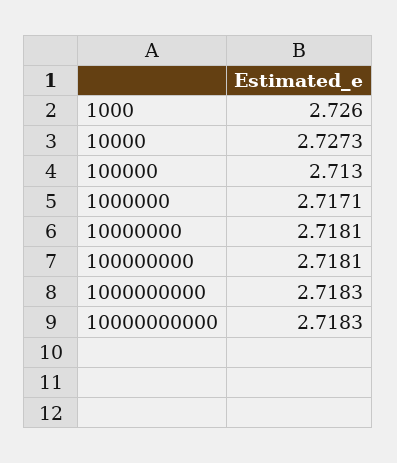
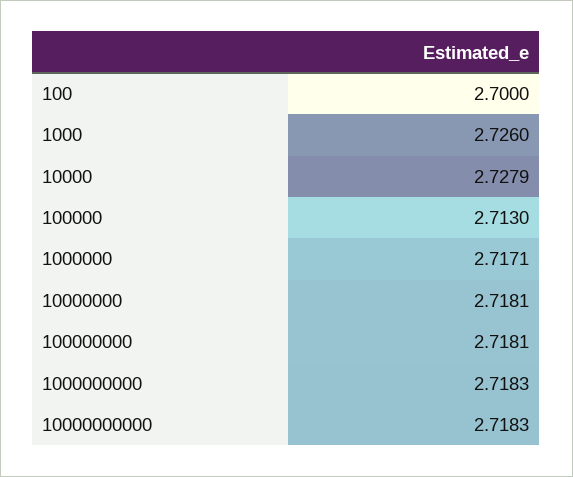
  {
    "1000": 2.726,
-   "10000": 2.7273,
+   "10000": 2.7279,
    "100000": 2.713,
    "1000000": 2.7171,
    "10000000": 2.7181,
    "100000000": 2.7181,
    "1000000000": 2.7183,
-   "10000000000": 2.7183
+   "10000000000": 2.7183,
+   "100": 2.7
  }

